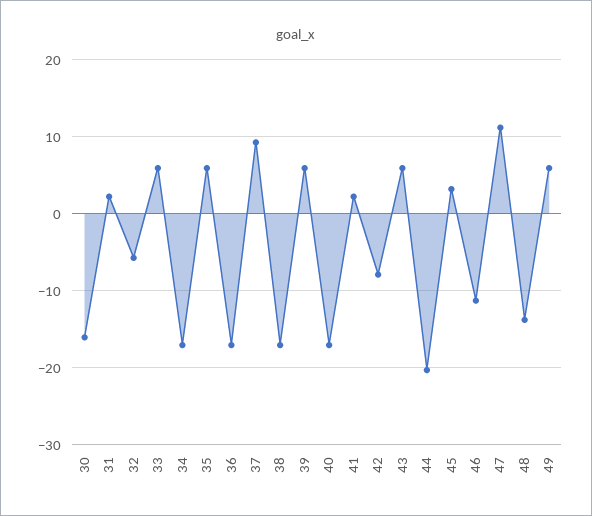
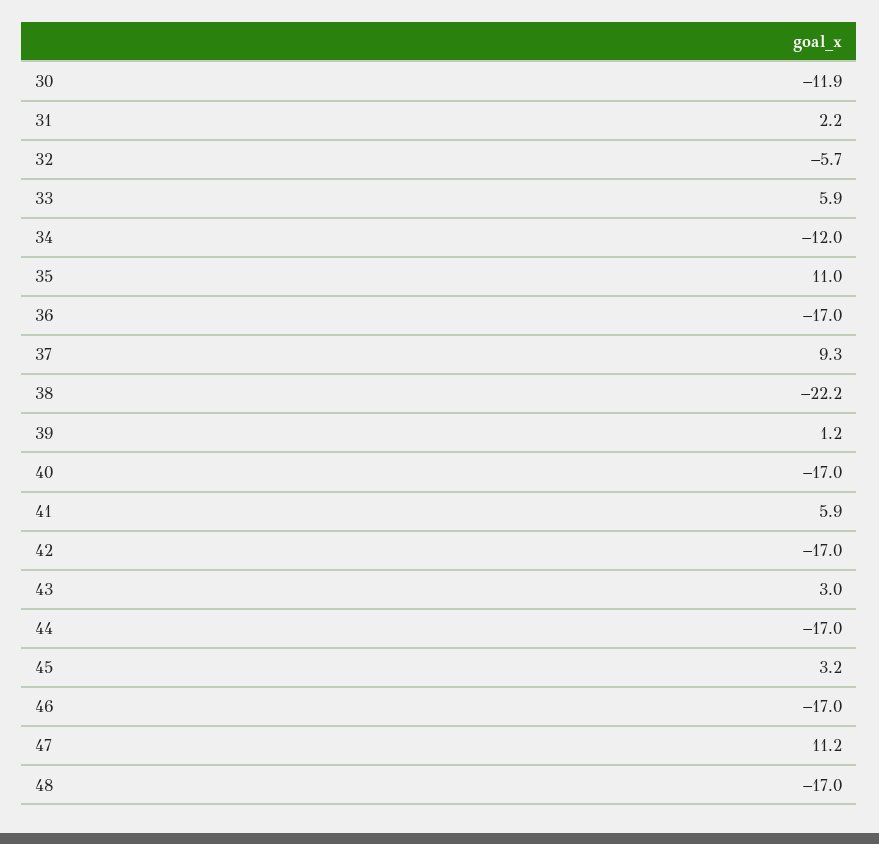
  {
-   "30": -16,
+   "30": -11.9,
    "31": 2.2,
    "32": -5.7,
    "33": 5.9,
-   "34": -17,
+   "34": -12,
-   "35": 6,
+   "35": 11,
    "36": -17,
    "37": 9.3,
-   "38": -17,
+   "38": -22.2,
-   "39": 6,
+   "39": 1.2,
    "40": -17,
-   "41": 2,
+   "41": 5.9,
-   "42": -8,
+   "42": -17,
-   "43": 6,
+   "43": 3,
-   "44": -20,
+   "44": -17,
    "45": 3.2,
-   "46": -11,
+   "46": -17,
    "47": 11.2,
-   "48": -14,
+   "48": -17
-   "49": 6
  }

